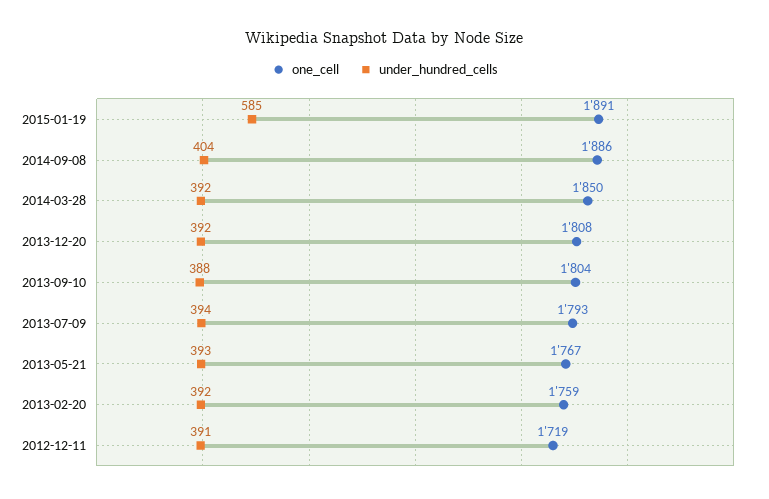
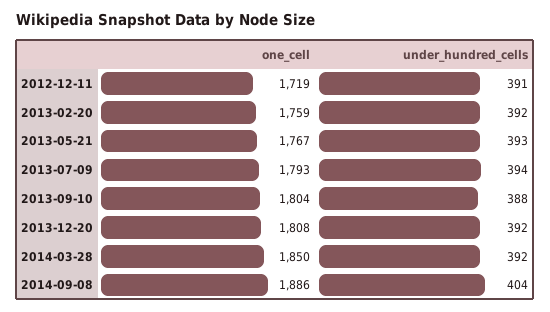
  {
    "one_cell": {
-     "2015-01-19": 1891,
      "2014-09-08": 1886,
      "2014-03-28": 1850,
      "2013-12-20": 1808,
      "2013-09-10": 1804,
      "2013-07-09": 1793,
      "2013-05-21": 1767,
      "2013-02-20": 1759,
      "2012-12-11": 1719
    },
    "under_hundred_cells": {
-     "2015-01-19": 585,
      "2014-09-08": 404,
      "2014-03-28": 392,
      "2013-12-20": 392,
      "2013-09-10": 388,
      "2013-07-09": 394,
      "2013-05-21": 393,
      "2013-02-20": 392,
      "2012-12-11": 391
    }
  }

